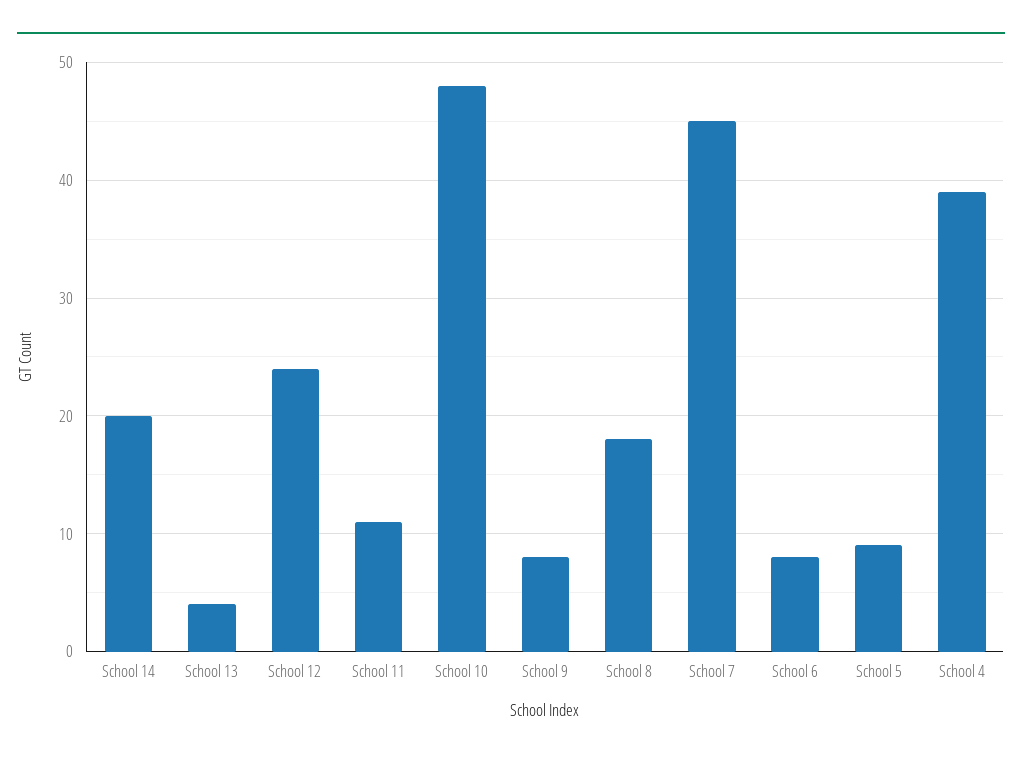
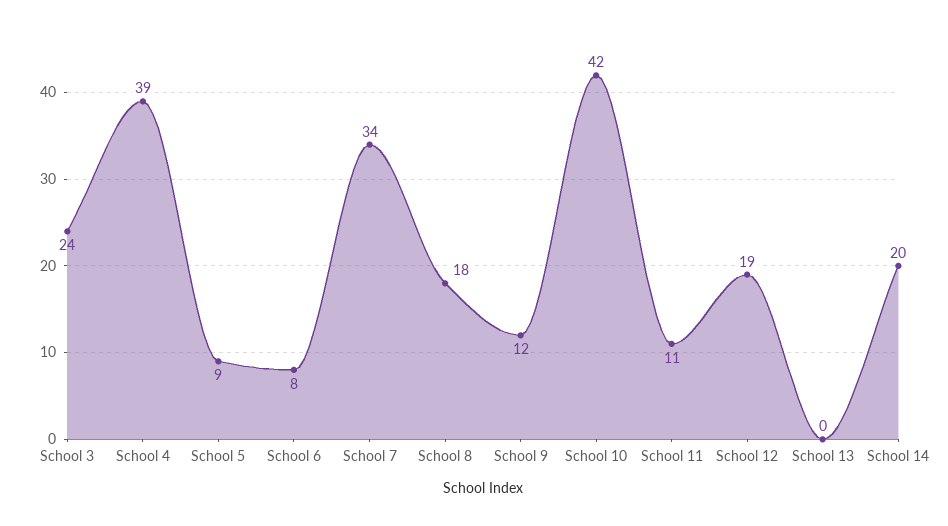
  {
    "School 14": 20,
-   "School 13": 4,
+   "School 13": 0,
-   "School 12": 24,
+   "School 12": 19,
    "School 11": 11,
-   "School 10": 48,
+   "School 10": 42,
-   "School 9": 8,
+   "School 9": 12,
    "School 8": 18,
-   "School 7": 45,
+   "School 7": 34,
    "School 6": 8,
    "School 5": 9,
-   "School 4": 39
+   "School 4": 39,
+   "School 3": 24
  }

